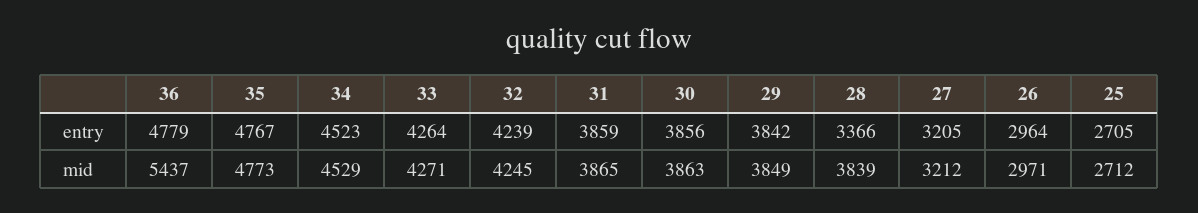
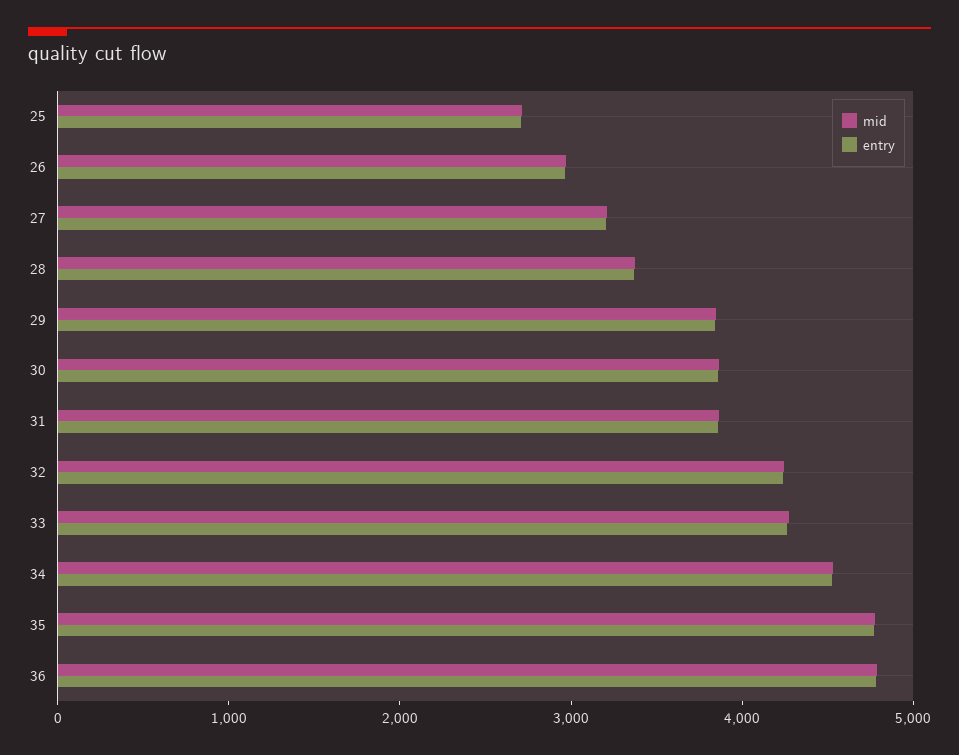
  {
    "entry": {
      "36": 4779,
      "35": 4767,
      "34": 4523,
      "33": 4264,
      "32": 4239,
      "31": 3859,
      "30": 3856,
      "29": 3842,
      "28": 3366,
      "27": 3205,
      "26": 2964,
      "25": 2705
    },
    "mid": {
-     "36": 5437,
+     "36": 4800,
      "35": 4773,
      "34": 4529,
      "33": 4271,
      "32": 4245,
      "31": 3865,
      "30": 3863,
      "29": 3849,
-     "28": 3839,
+     "28": 3400,
      "27": 3212,
      "26": 2971,
      "25": 2712
    }
  }

